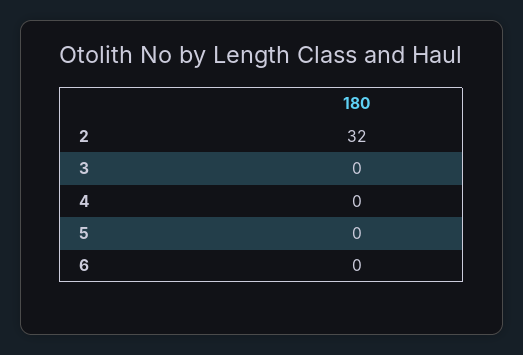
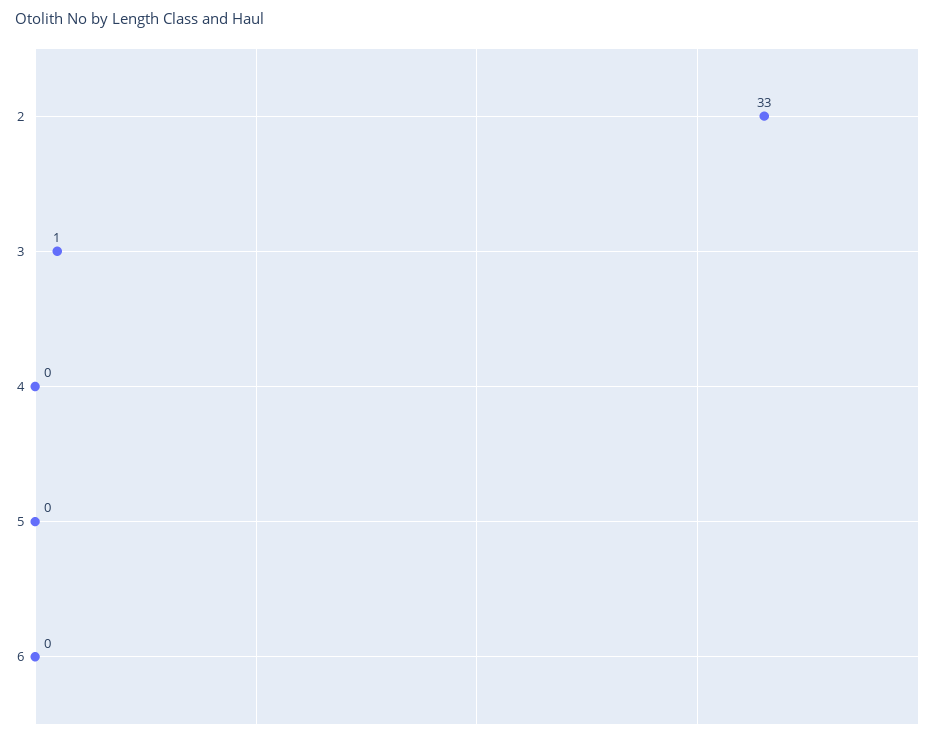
  {
-   "2": 32,
+   "2": 33,
-   "3": 0,
+   "3": 1,
    "4": 0,
    "5": 0,
    "6": 0
  }

